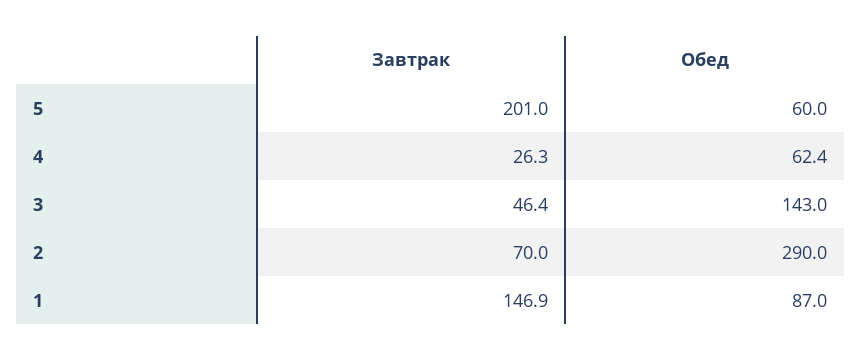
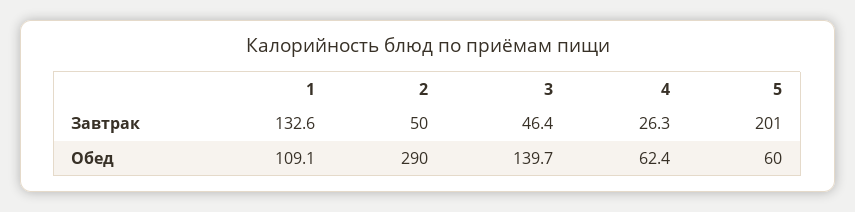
  {
    "Завтрак": {
      "5": 201,
      "4": 26.3,
      "3": 46.4,
-     "2": 70,
+     "2": 50,
-     "1": 146.9
+     "1": 132.6
    },
    "Обед": {
      "5": 60,
      "4": 62.4,
-     "3": 143,
+     "3": 139.7,
      "2": 290,
-     "1": 87
+     "1": 109.1
    }
  }

